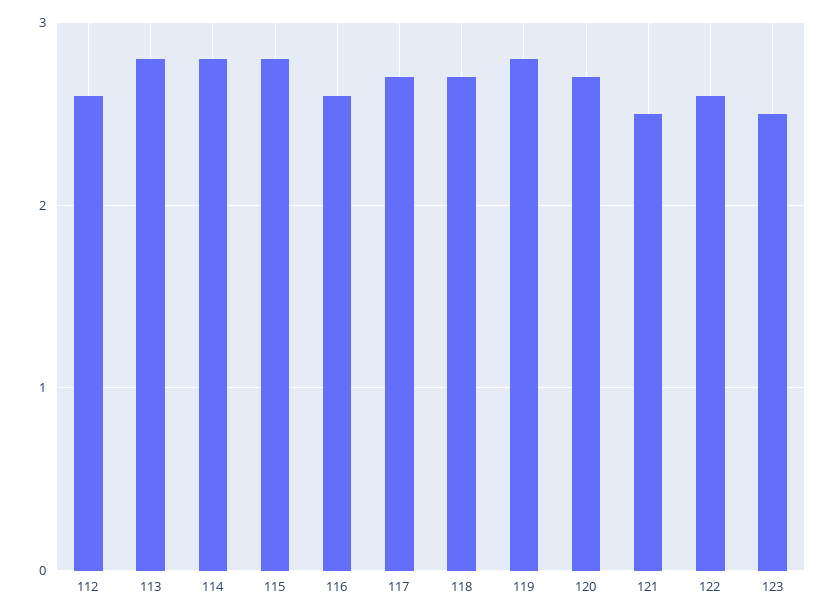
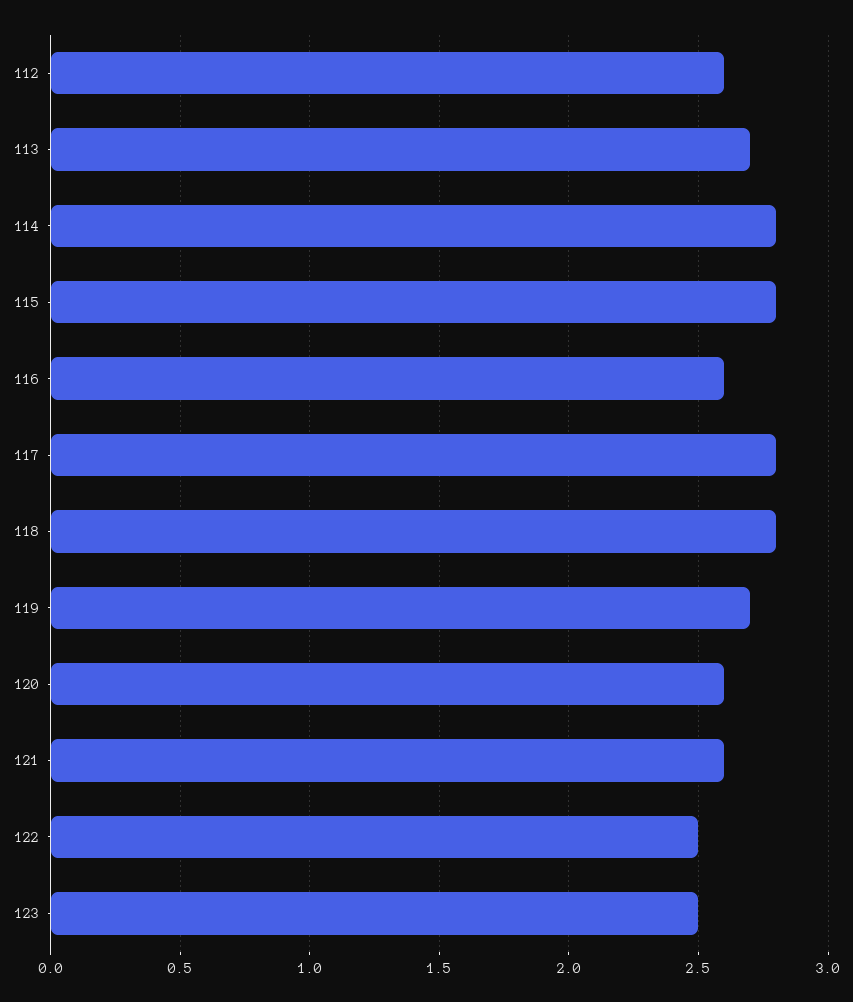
  {
    "112": 2.6,
-   "113": 2.8,
+   "113": 2.7,
    "114": 2.8,
    "115": 2.8,
    "116": 2.6,
-   "117": 2.7,
+   "117": 2.8,
-   "118": 2.7,
+   "118": 2.8,
-   "119": 2.8,
+   "119": 2.7,
-   "120": 2.7,
+   "120": 2.6,
-   "121": 2.5,
+   "121": 2.6,
-   "122": 2.6,
+   "122": 2.5,
    "123": 2.5
  }

